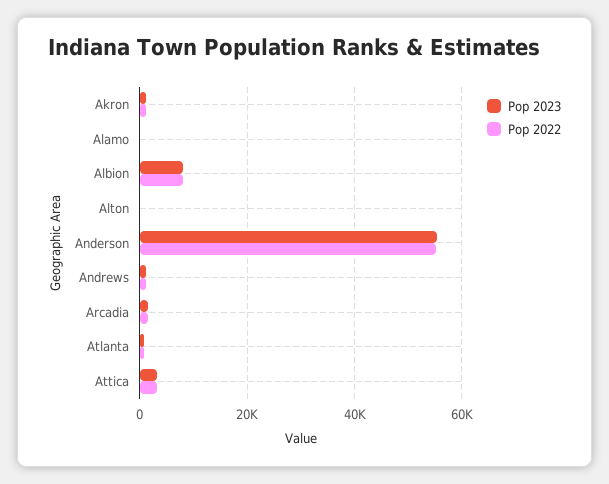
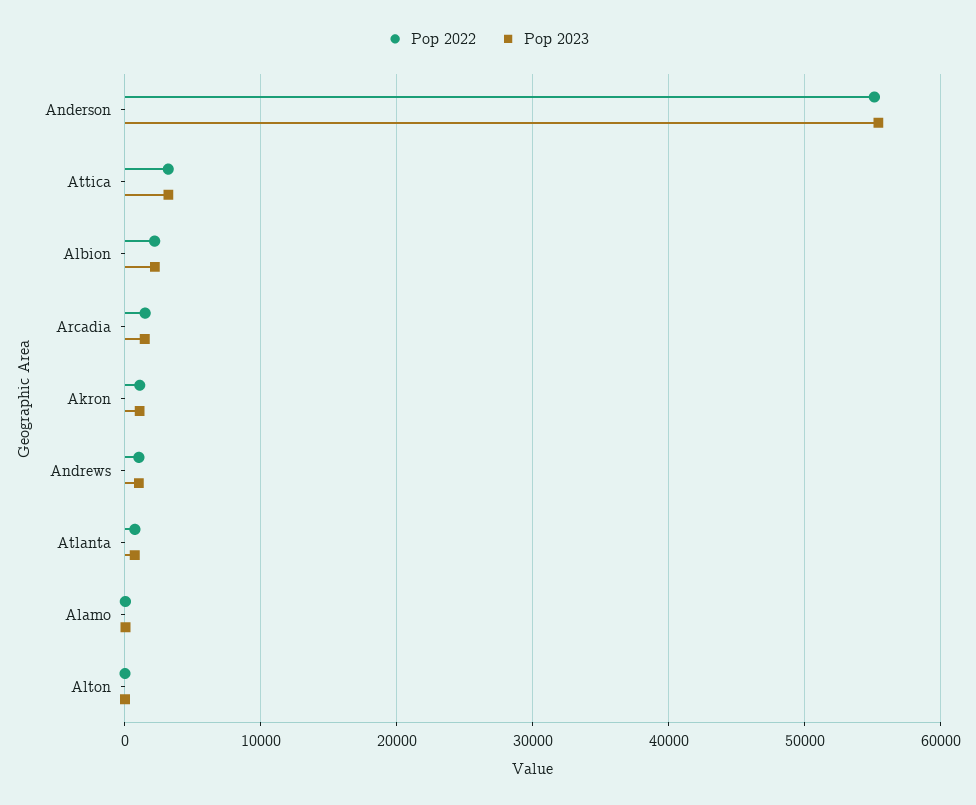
  {
    "Pop 2023": {
      "Akron": 1000,
      "Alamo": 0,
-     "Albion": 8000,
+     "Albion": 2000,
      "Alton": 0,
      "Anderson": 55000,
      "Andrews": 1000,
      "Arcadia": 1000,
      "Atlanta": 1000,
      "Attica": 3000
    },
    "Pop 2022": {
      "Akron": 1000,
      "Alamo": 0,
-     "Albion": 8000,
+     "Albion": 2000,
      "Alton": 0,
      "Anderson": 55000,
      "Andrews": 1000,
      "Arcadia": 2000,
      "Atlanta": 1000,
      "Attica": 3000
    }
  }

